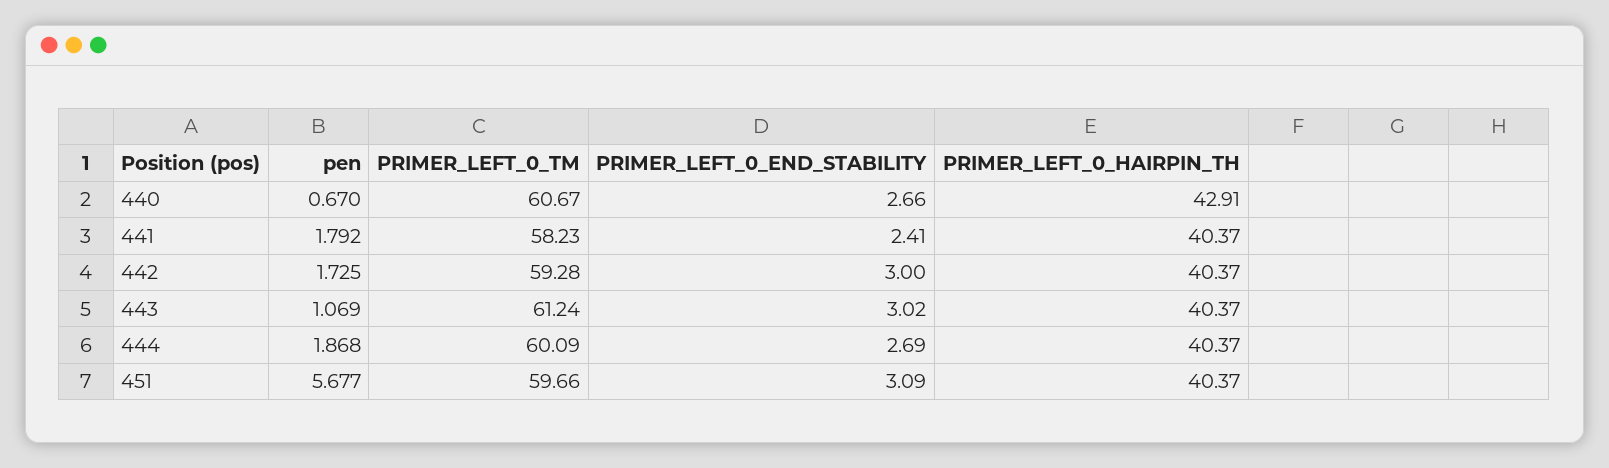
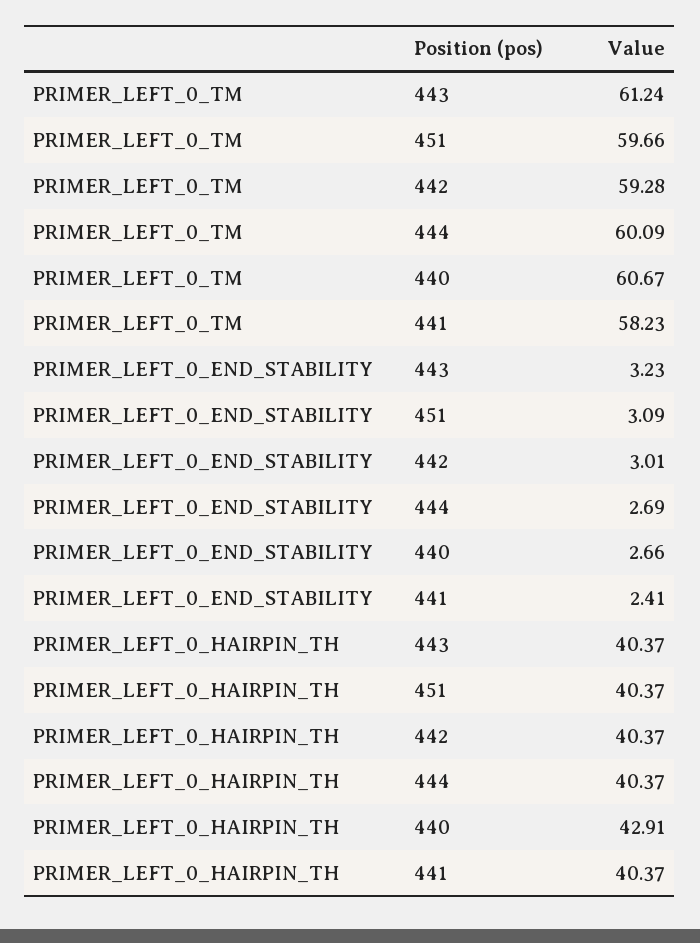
  {
-   "pen": {
-     "440": 0.67,
-     "441": 1.792,
-     "442": 1.725,
-     "443": 1.069,
-     "444": 1.868,
-     "451": 5.677
-   },
    "PRIMER_LEFT_0_TM": {
      "440": 60.67,
      "441": 58.23,
      "442": 59.28,
      "443": 61.24,
      "444": 60.09,
      "451": 59.66
    },
    "PRIMER_LEFT_0_END_STABILITY": {
      "440": 2.66,
      "441": 2.41,
-     "442": 3,
+     "442": 3.01,
-     "443": 3.02,
+     "443": 3.23,
      "444": 2.69,
      "451": 3.09
    },
    "PRIMER_LEFT_0_HAIRPIN_TH": {
      "440": 42.91,
      "441": 40.37,
      "442": 40.37,
      "443": 40.37,
      "444": 40.37,
      "451": 40.37
    }
  }

